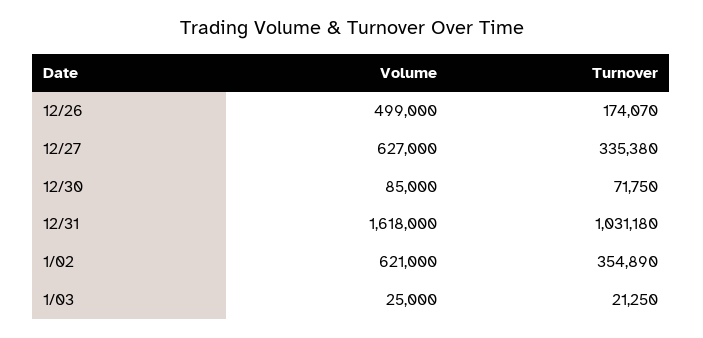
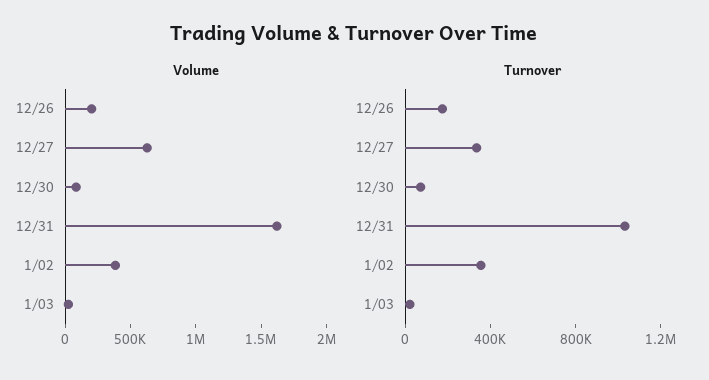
  {
    "Volume": {
-     "12/26": 499000,
+     "12/26": 200000,
      "12/27": 627000,
      "12/30": 85000,
      "12/31": 1618000,
-     "1/02": 621000,
+     "1/02": 400000,
      "1/03": 25000
    },
    "Turnover": {
      "12/26": 174070,
      "12/27": 335380,
      "12/30": 71750,
      "12/31": 1031180,
      "1/02": 354890,
      "1/03": 21250
    }
  }

